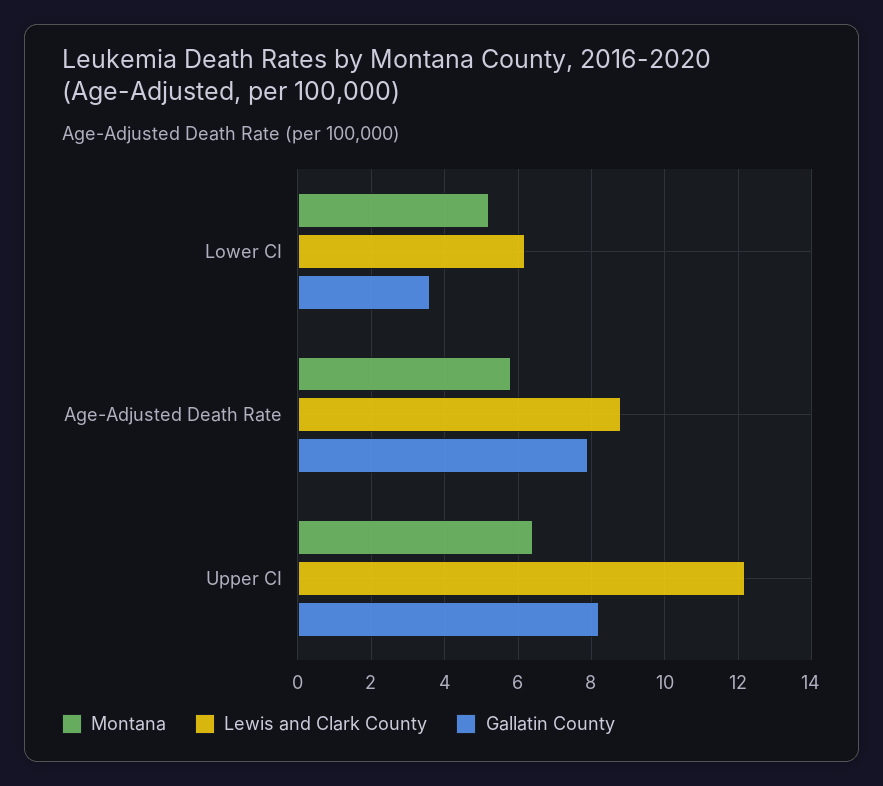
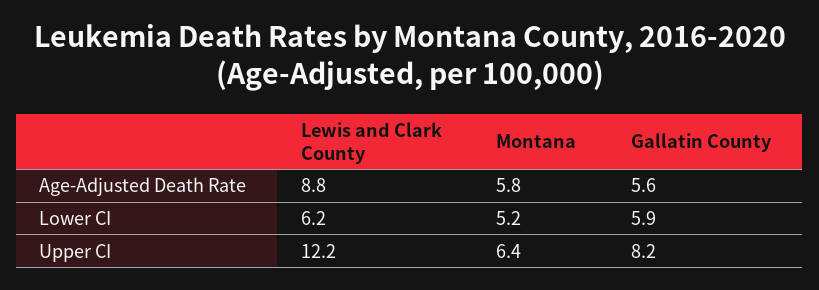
  {
    "Montana": {
      "Lower CI": 5.2,
      "Age-Adjusted Death Rate": 5.8,
      "Upper CI": 6.4
    },
    "Lewis and Clark County": {
      "Lower CI": 6.2,
      "Age-Adjusted Death Rate": 8.8,
      "Upper CI": 12.2
    },
    "Gallatin County": {
-     "Lower CI": 3.5,
+     "Lower CI": 5.9,
-     "Age-Adjusted Death Rate": 8,
+     "Age-Adjusted Death Rate": 5.6,
      "Upper CI": 8.2
    }
  }

